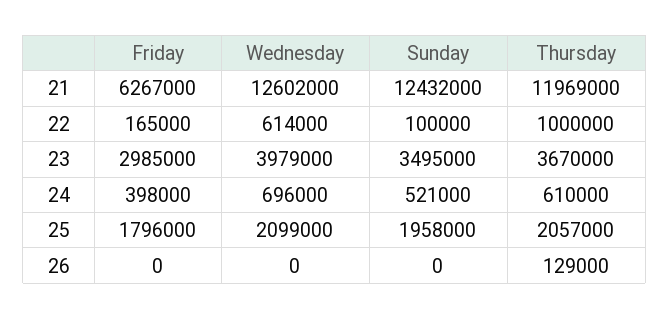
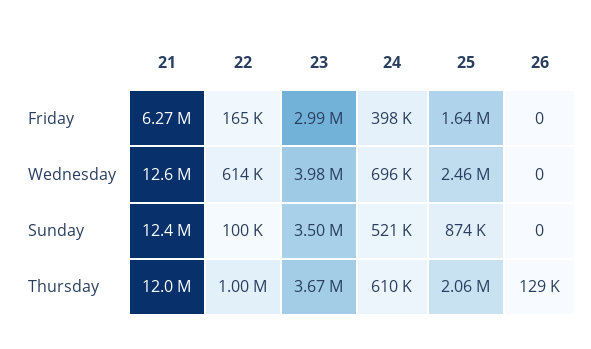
  {
    "Friday": {
      "21": 6267000,
      "22": 165000,
      "23": 2985000,
      "24": 398000,
-     "25": 1796000,
+     "25": 1640000,
      "26": 0
    },
    "Wednesday": {
      "21": 12602000,
      "22": 614000,
      "23": 3979000,
      "24": 696000,
-     "25": 2099000,
+     "25": 2460000,
      "26": 0
    },
    "Sunday": {
      "21": 12432000,
      "22": 100000,
      "23": 3495000,
      "24": 521000,
-     "25": 1958000,
+     "25": 874000,
      "26": 0
    },
    "Thursday": {
      "21": 11969000,
      "22": 1000000,
      "23": 3670000,
      "24": 610000,
      "25": 2057000,
      "26": 129000
    }
  }

